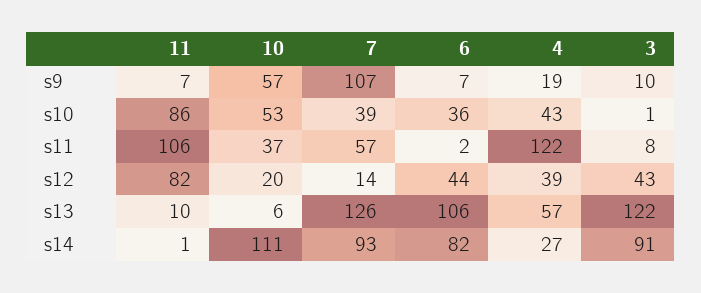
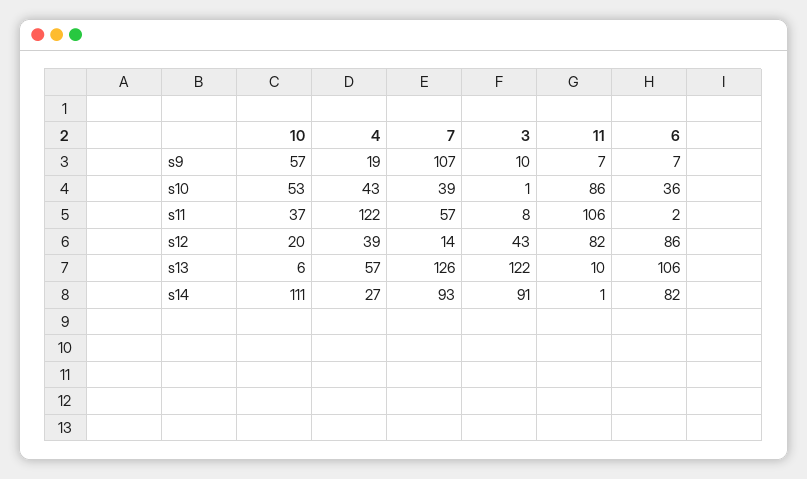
  {
    "11": {
      "s9": 7,
      "s10": 86,
      "s11": 106,
      "s12": 82,
      "s13": 10,
      "s14": 1
    },
    "10": {
      "s9": 57,
      "s10": 53,
      "s11": 37,
      "s12": 20,
      "s13": 6,
      "s14": 111
    },
    "7": {
      "s9": 107,
      "s10": 39,
      "s11": 57,
      "s12": 14,
      "s13": 126,
      "s14": 93
    },
    "6": {
      "s9": 7,
      "s10": 36,
      "s11": 2,
-     "s12": 44,
+     "s12": 86,
      "s13": 106,
      "s14": 82
    },
    "4": {
      "s9": 19,
      "s10": 43,
      "s11": 122,
      "s12": 39,
      "s13": 57,
      "s14": 27
    },
    "3": {
      "s9": 10,
      "s10": 1,
      "s11": 8,
      "s12": 43,
      "s13": 122,
      "s14": 91
    }
  }

